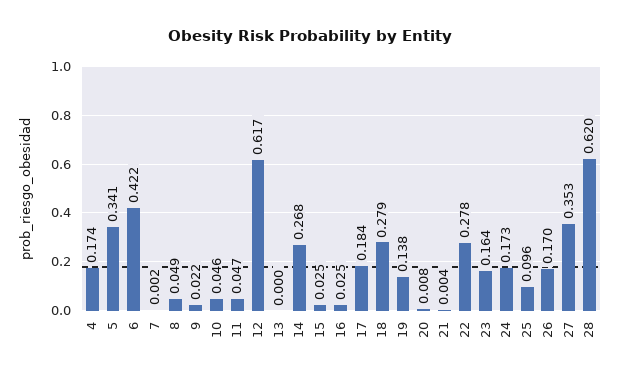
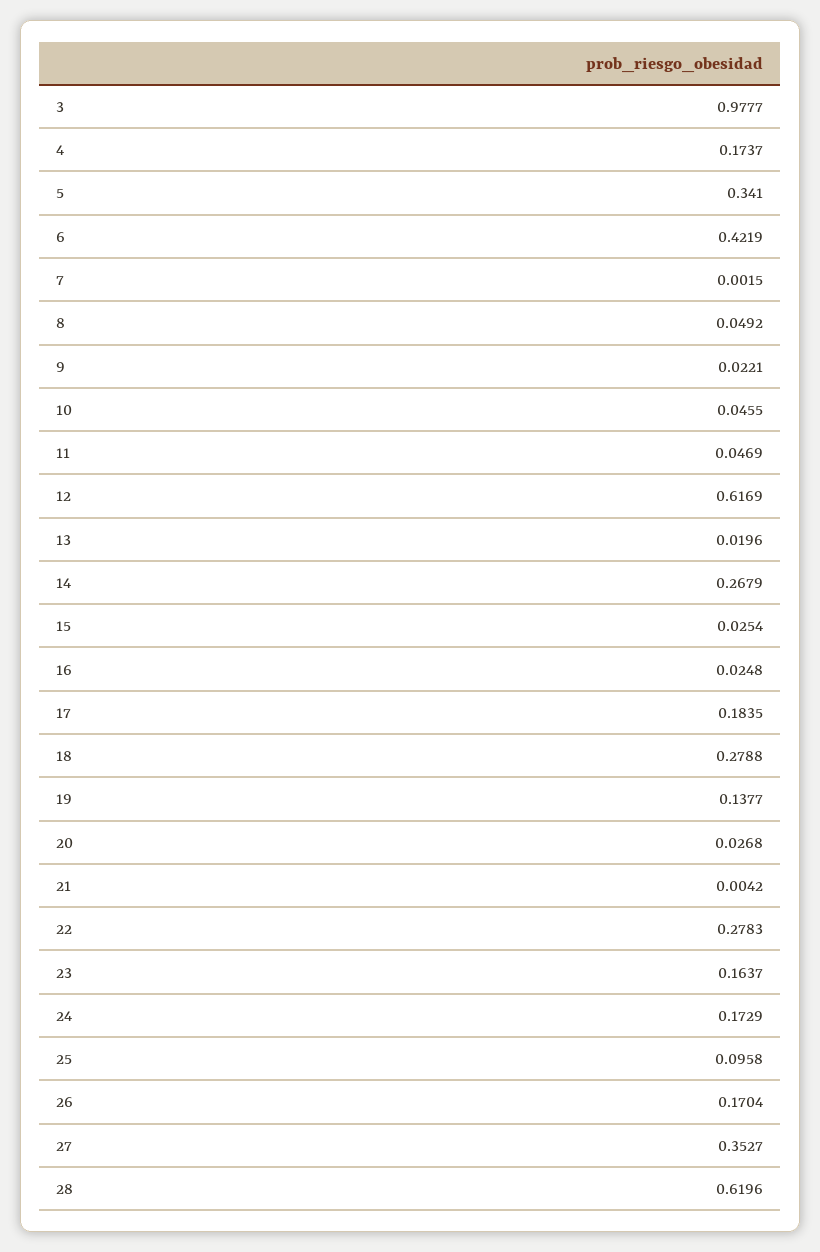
  {
    "4": 0.1737,
    "5": 0.341,
    "6": 0.4219,
    "7": 0.0015,
    "8": 0.0492,
    "9": 0.0221,
    "10": 0.0455,
    "11": 0.0469,
    "12": 0.6169,
-   "13": 0,
+   "13": 0.0196,
    "14": 0.2679,
    "15": 0.0254,
    "16": 0.0248,
    "17": 0.1835,
    "18": 0.2788,
    "19": 0.1377,
-   "20": 0.008,
+   "20": 0.0268,
    "21": 0.0042,
    "22": 0.2783,
    "23": 0.1637,
    "24": 0.1729,
    "25": 0.0958,
    "26": 0.1704,
    "27": 0.3527,
-   "28": 0.6196
+   "28": 0.6196,
+   "3": 0.9777
  }

